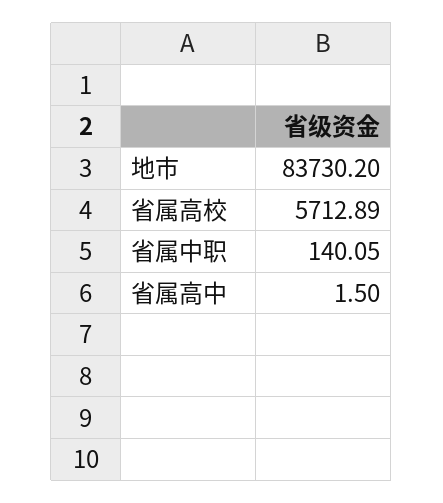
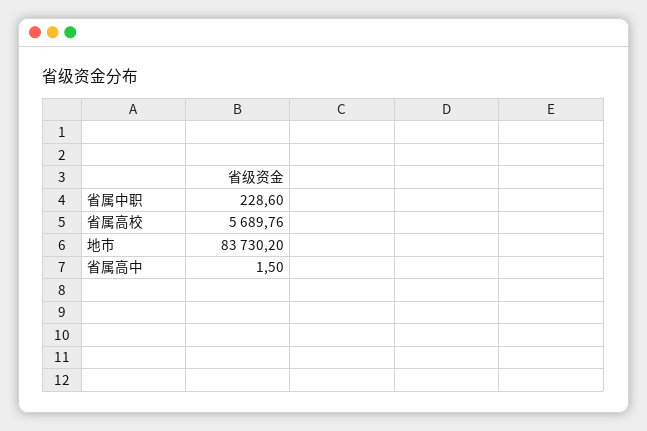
  {
    "地市": 83730.2,
-   "省属高校": 5712.89,
+   "省属高校": 5689.76,
-   "省属中职": 140.05,
+   "省属中职": 228.6,
    "省属高中": 1.5
  }

